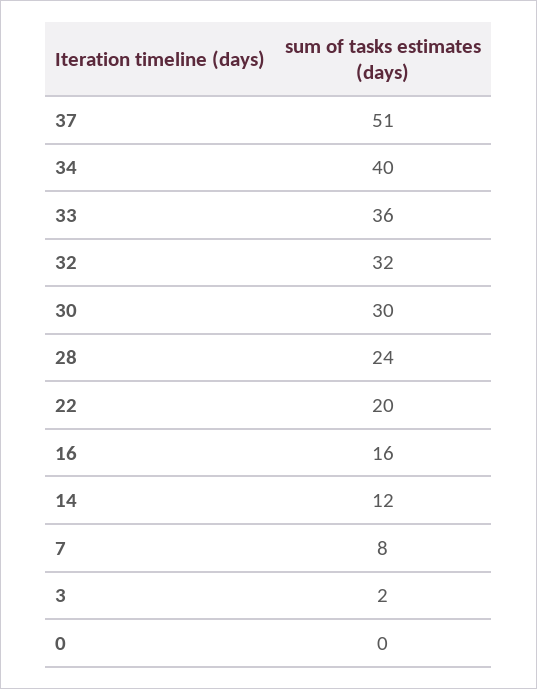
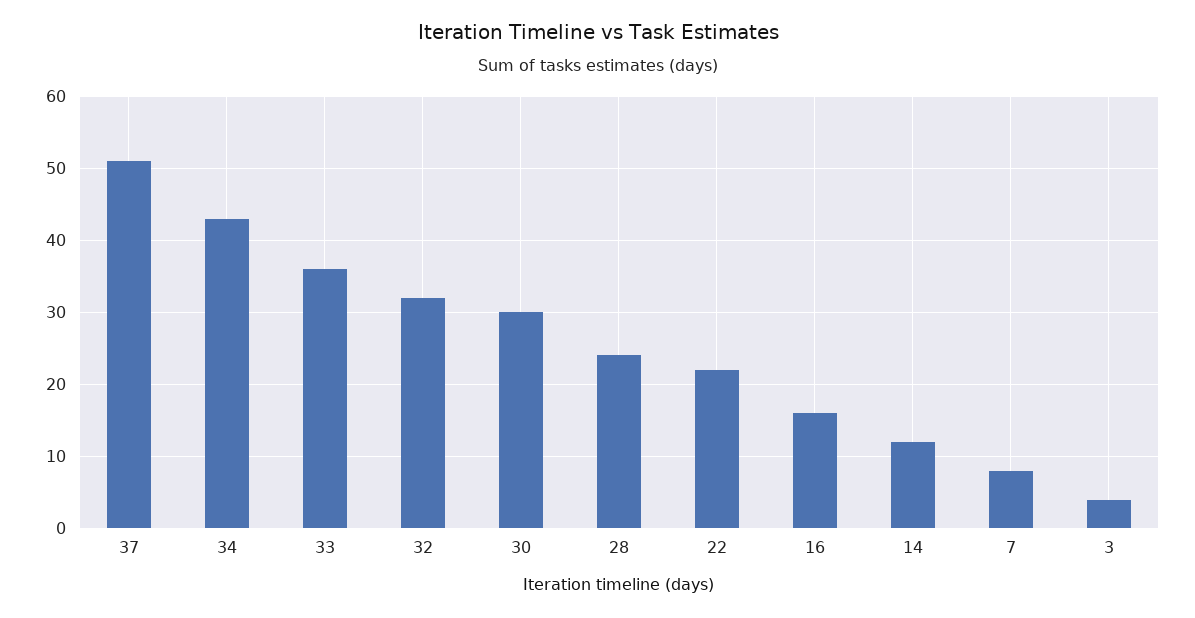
  {
    "37": 51,
-   "34": 40,
+   "34": 43,
    "33": 36,
    "32": 32,
    "30": 30,
    "28": 24,
-   "22": 20,
+   "22": 22,
    "16": 16,
    "14": 12,
    "7": 8,
-   "3": 2,
+   "3": 4
-   "0": 0
  }

